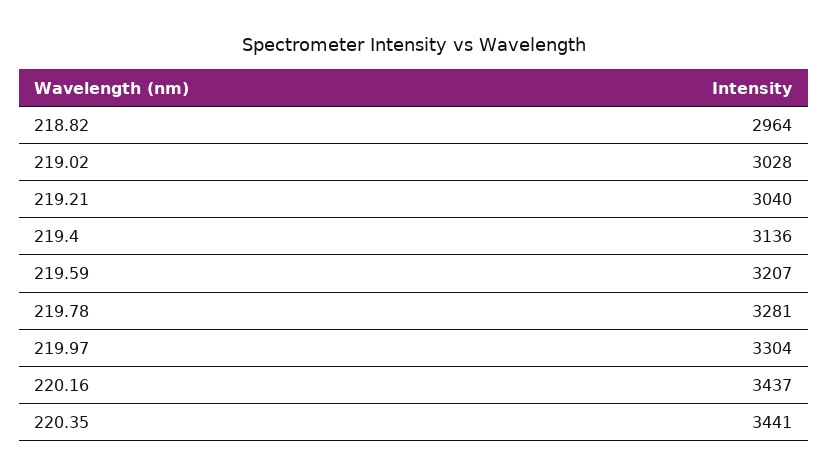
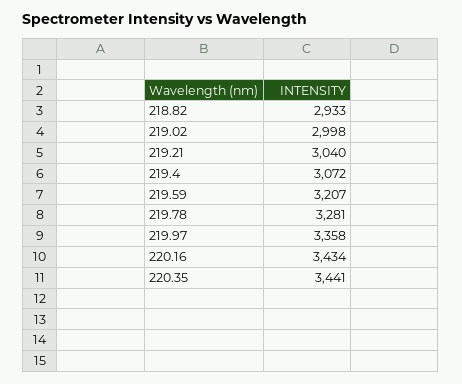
  {
-   "218.82": 2964,
+   "218.82": 2933,
-   "219.02": 3028,
+   "219.02": 2998,
    "219.21": 3040,
-   "219.4": 3136,
+   "219.4": 3072,
    "219.59": 3207,
    "219.78": 3281,
-   "219.97": 3304,
+   "219.97": 3358,
-   "220.16": 3437,
+   "220.16": 3434,
    "220.35": 3441
  }

